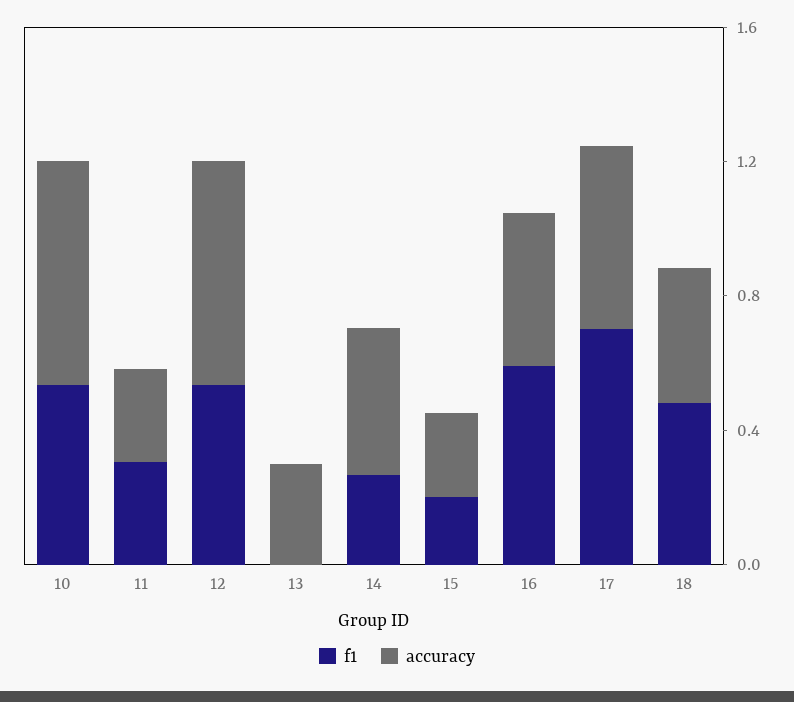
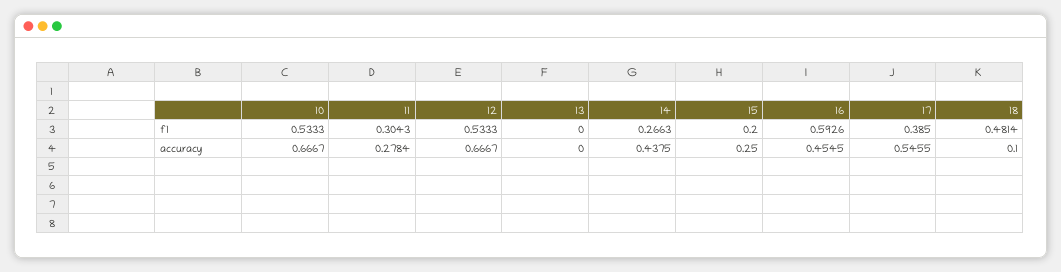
  {
    "f1": {
      "10": 0.5333,
      "11": 0.3043,
      "12": 0.5333,
      "13": 0,
      "14": 0.2663,
      "15": 0.2,
      "16": 0.5926,
-     "17": 0.7,
+     "17": 0.385,
      "18": 0.4814
    },
    "accuracy": {
      "10": 0.6667,
      "11": 0.2784,
      "12": 0.6667,
-     "13": 0.3,
+     "13": 0,
      "14": 0.4375,
      "15": 0.25,
      "16": 0.4545,
      "17": 0.5455,
-     "18": 0.4
+     "18": 0.1
    }
  }

